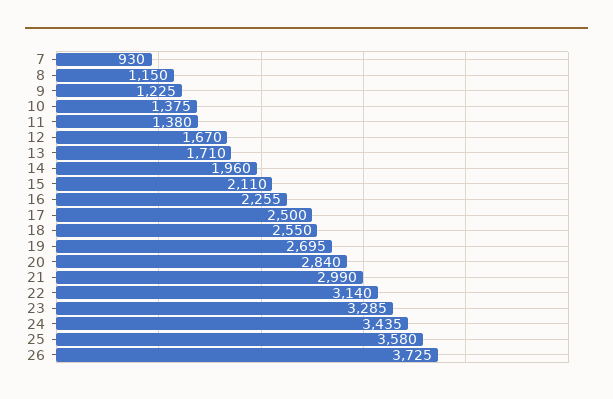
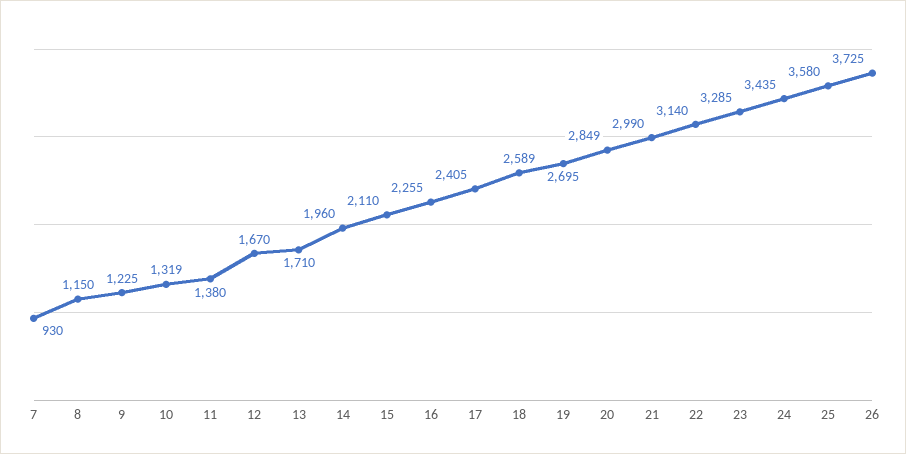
  {
    "7": 930,
    "8": 1150,
    "9": 1225,
-   "10": 1375,
+   "10": 1319,
    "11": 1380,
    "12": 1670,
    "13": 1710,
    "14": 1960,
    "15": 2110,
    "16": 2255,
-   "17": 2500,
+   "17": 2405,
-   "18": 2550,
+   "18": 2589,
    "19": 2695,
-   "20": 2840,
+   "20": 2849,
    "21": 2990,
    "22": 3140,
    "23": 3285,
    "24": 3435,
    "25": 3580,
    "26": 3725
  }

